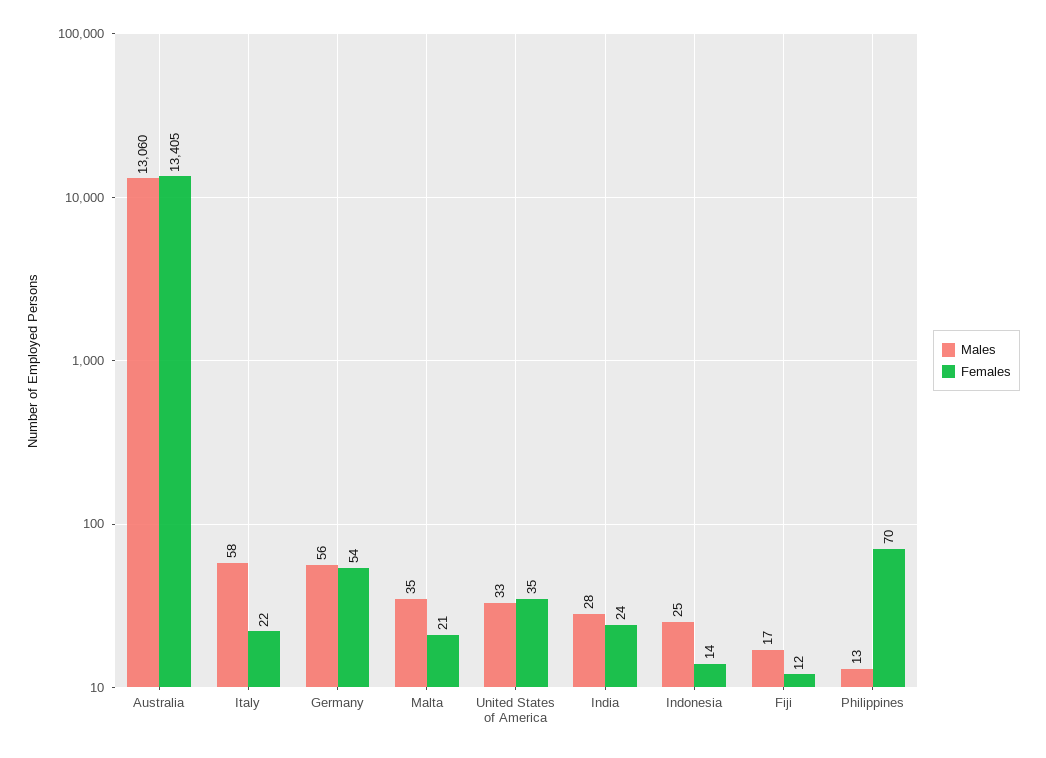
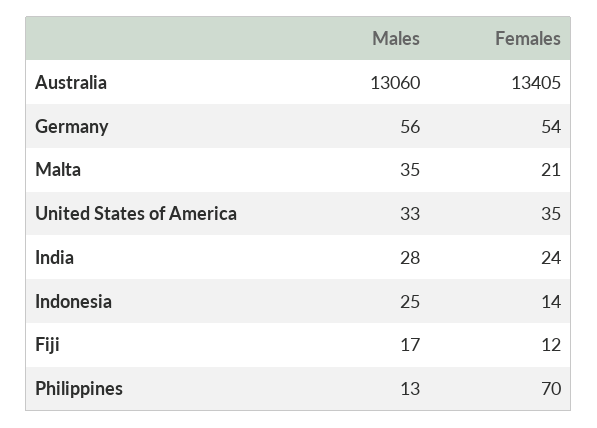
  {
    "Males": {
      "Australia": 13060,
-     "Italy": 58,
      "Germany": 56,
      "Malta": 35,
      "United States of America": 33,
      "India": 28,
      "Indonesia": 25,
      "Fiji": 17,
      "Philippines": 13
    },
    "Females": {
      "Australia": 13405,
-     "Italy": 22,
      "Germany": 54,
      "Malta": 21,
      "United States of America": 35,
      "India": 24,
      "Indonesia": 14,
      "Fiji": 12,
      "Philippines": 70
    }
  }

